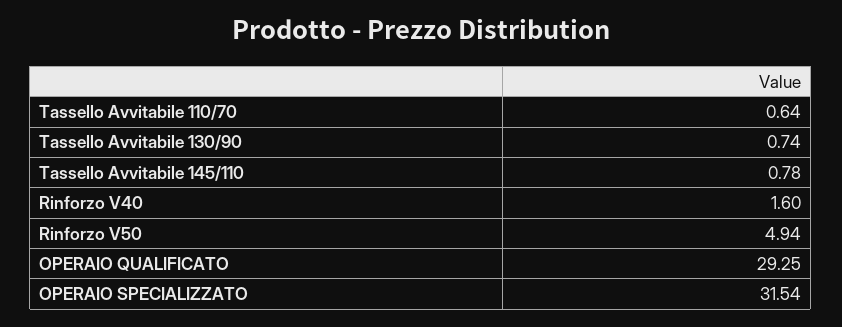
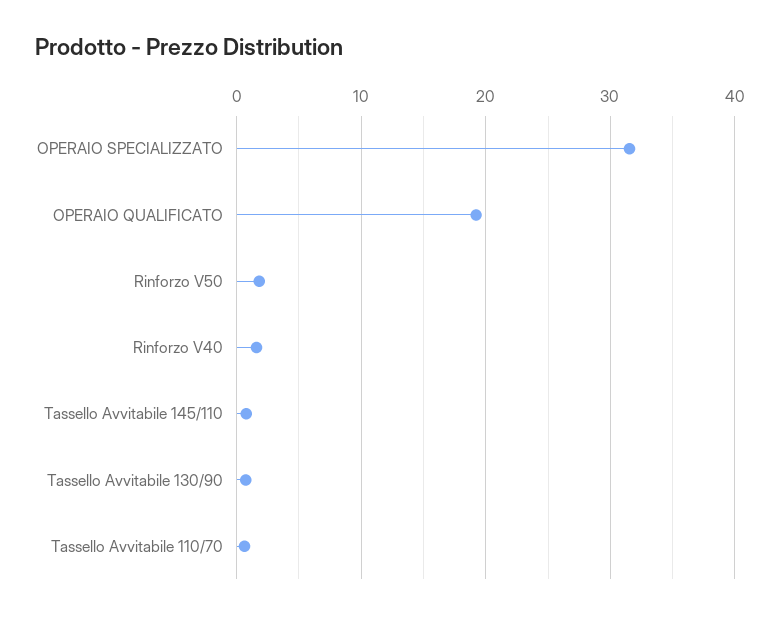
  {
    "Tassello Avvitabile 110/70": 0.64,
    "Tassello Avvitabile 130/90": 0.74,
    "Tassello Avvitabile 145/110": 0.78,
    "Rinforzo V40": 1.6,
-   "Rinforzo V50": 4.94,
+   "Rinforzo V50": 2,
-   "OPERAIO QUALIFICATO": 29.25,
+   "OPERAIO QUALIFICATO": 19,
    "OPERAIO SPECIALIZZATO": 31.54
  }

